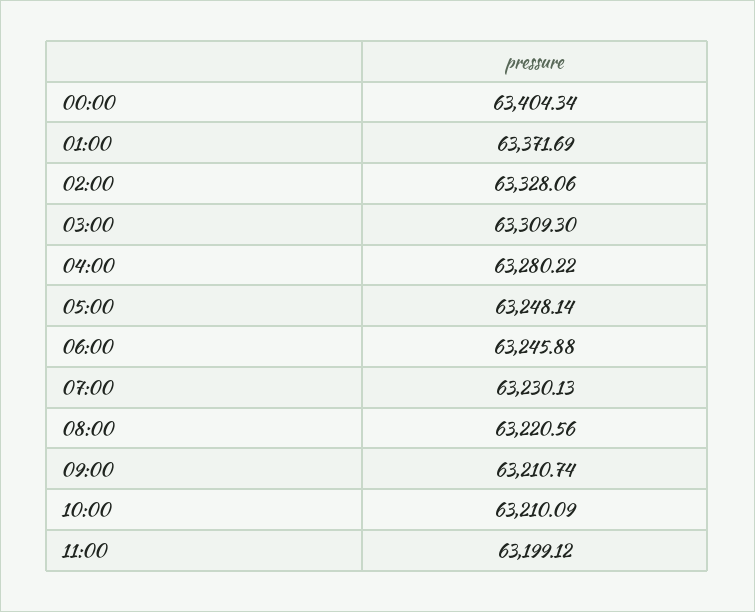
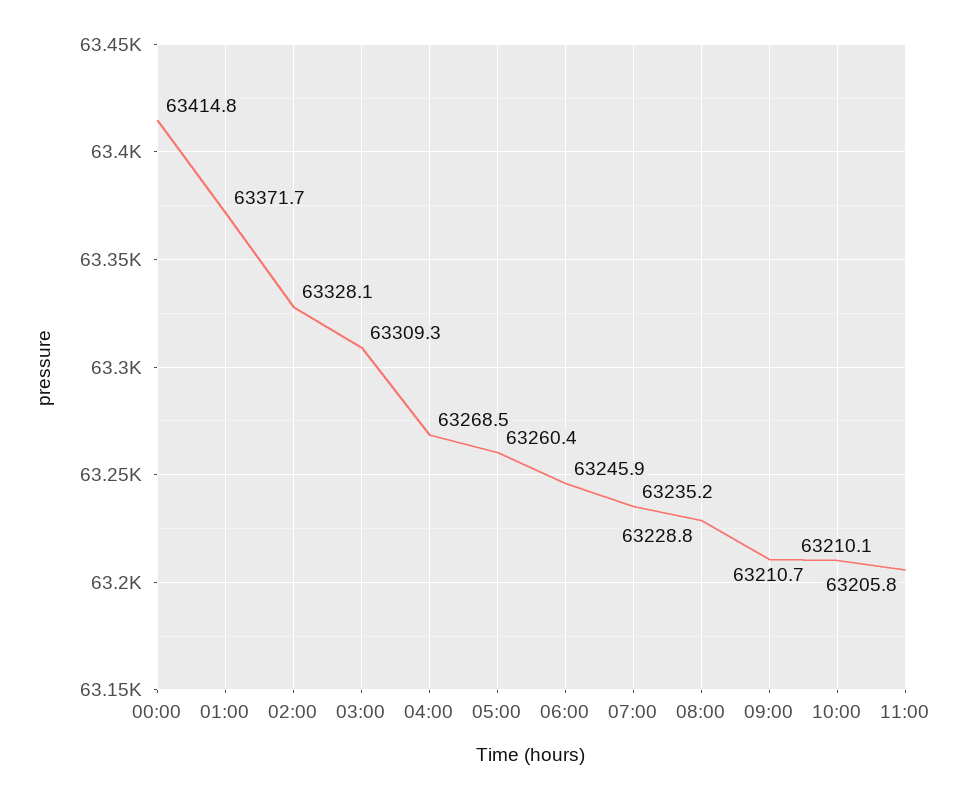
  {
-   "00:00": 63404.34,
+   "00:00": 63414.8,
    "01:00": 63371.69,
    "02:00": 63328.06,
    "03:00": 63309.3,
-   "04:00": 63280.22,
+   "04:00": 63268.5,
-   "05:00": 63248.14,
+   "05:00": 63260.4,
    "06:00": 63245.88,
-   "07:00": 63230.13,
+   "07:00": 63235.2,
-   "08:00": 63220.56,
+   "08:00": 63228.8,
    "09:00": 63210.74,
    "10:00": 63210.09,
-   "11:00": 63199.12
+   "11:00": 63205.8
  }

